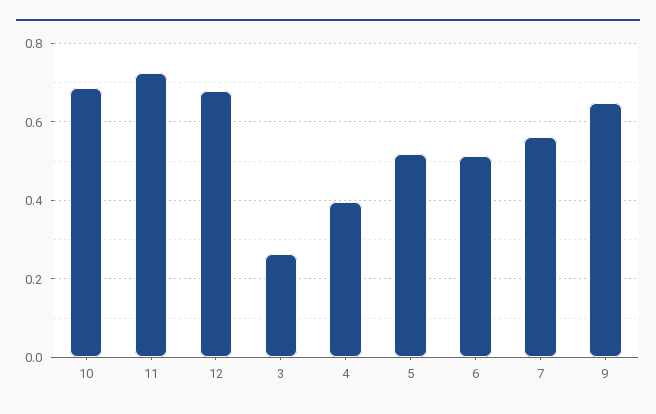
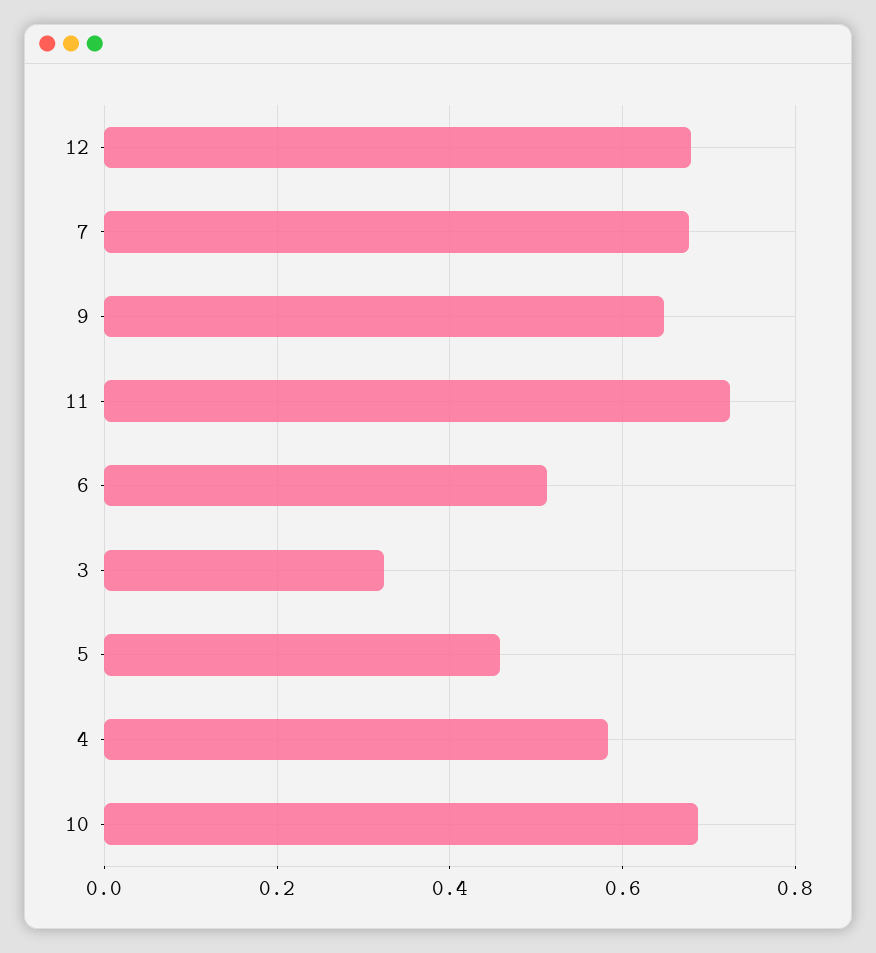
  {
    "10": 0.68,
    "11": 0.72,
    "12": 0.68,
-   "3": 0.26,
+   "3": 0.32,
-   "4": 0.4,
+   "4": 0.58,
-   "5": 0.52,
+   "5": 0.46,
    "6": 0.52,
-   "7": 0.56,
+   "7": 0.68,
    "9": 0.64
  }

